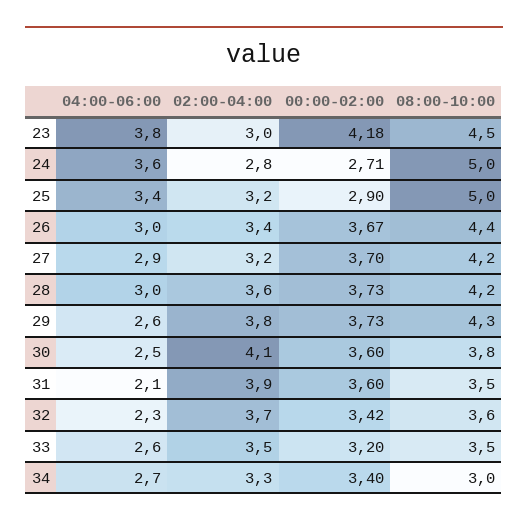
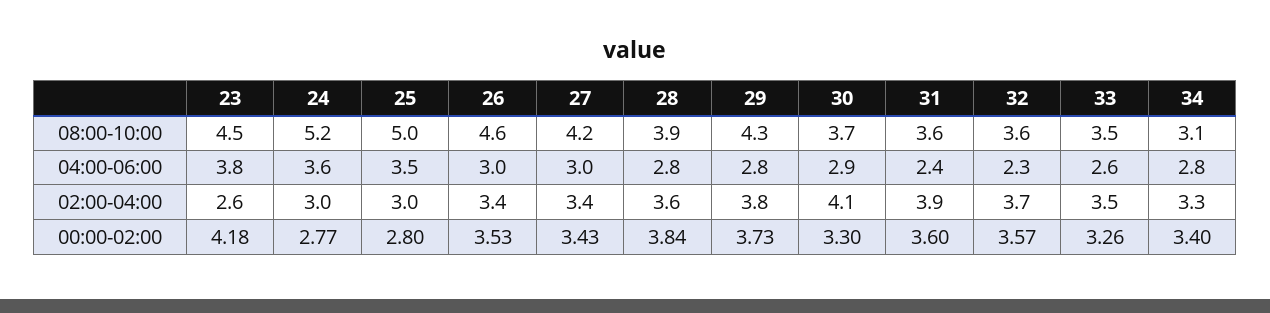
  {
    "04:00-06:00": {
      "23": 3.8,
      "24": 3.6,
-     "25": 3.4,
+     "25": 3.5,
      "26": 3,
-     "27": 2.9,
+     "27": 3,
-     "28": 3,
+     "28": 2.8,
-     "29": 2.6,
+     "29": 2.8,
-     "30": 2.5,
+     "30": 2.9,
-     "31": 2.1,
+     "31": 2.4,
      "32": 2.3,
      "33": 2.6,
-     "34": 2.7
+     "34": 2.8
    },
    "02:00-04:00": {
-     "23": 3,
+     "23": 2.6,
-     "24": 2.8,
+     "24": 3,
-     "25": 3.2,
+     "25": 3,
      "26": 3.4,
-     "27": 3.2,
+     "27": 3.4,
      "28": 3.6,
      "29": 3.8,
      "30": 4.1,
      "31": 3.9,
      "32": 3.7,
      "33": 3.5,
      "34": 3.3
    },
    "00:00-02:00": {
      "23": 4.18,
-     "24": 2.71,
+     "24": 2.77,
-     "25": 2.9,
+     "25": 2.8,
-     "26": 3.67,
+     "26": 3.53,
-     "27": 3.7,
+     "27": 3.43,
-     "28": 3.73,
+     "28": 3.84,
      "29": 3.73,
-     "30": 3.6,
+     "30": 3.3,
      "31": 3.6,
-     "32": 3.42,
+     "32": 3.57,
-     "33": 3.2,
+     "33": 3.26,
      "34": 3.4
    },
    "08:00-10:00": {
      "23": 4.5,
-     "24": 5,
+     "24": 5.2,
      "25": 5,
-     "26": 4.4,
+     "26": 4.6,
      "27": 4.2,
-     "28": 4.2,
+     "28": 3.9,
      "29": 4.3,
-     "30": 3.8,
+     "30": 3.7,
-     "31": 3.5,
+     "31": 3.6,
      "32": 3.6,
      "33": 3.5,
-     "34": 3
+     "34": 3.1
    }
  }

